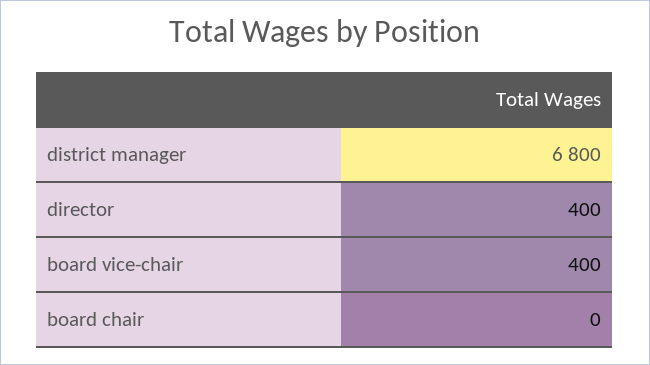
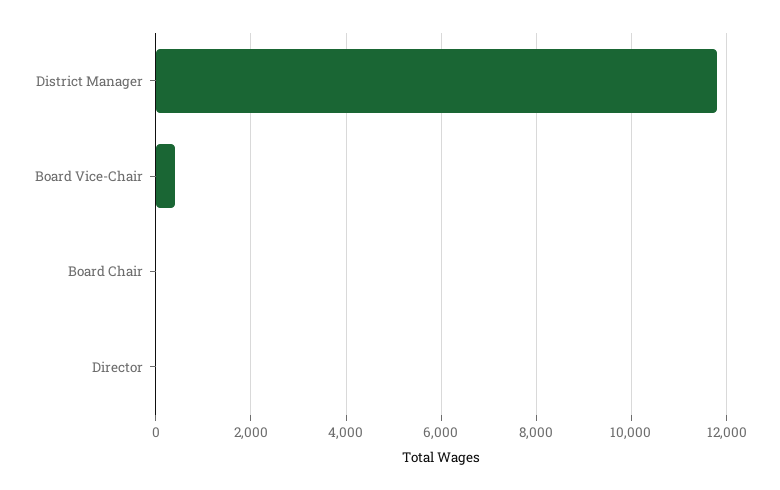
  {
-   "district manager": 6800,
+   "district manager": 11800,
-   "director": 400,
+   "director": 0,
    "board vice-chair": 400,
    "board chair": 0
  }

